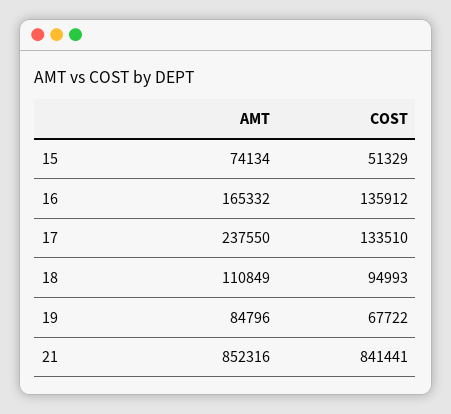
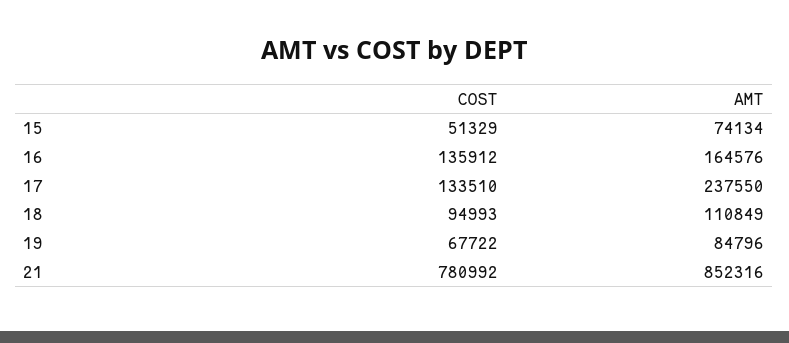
  {
    "AMT": {
      "15": 74134,
-     "16": 165332,
+     "16": 164576,
      "17": 237550,
      "18": 110849,
      "19": 84796,
      "21": 852316
    },
    "COST": {
      "15": 51329,
      "16": 135912,
      "17": 133510,
      "18": 94993,
      "19": 67722,
-     "21": 841441
+     "21": 780992
    }
  }

